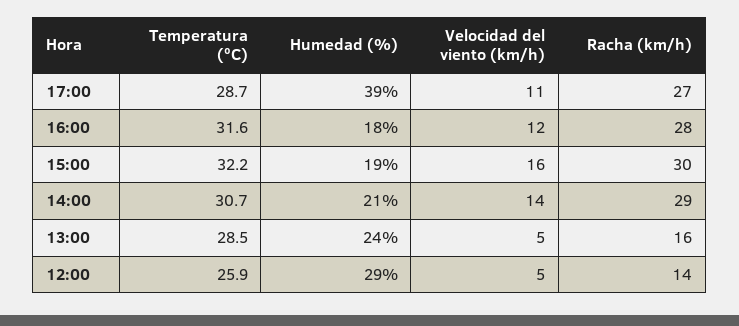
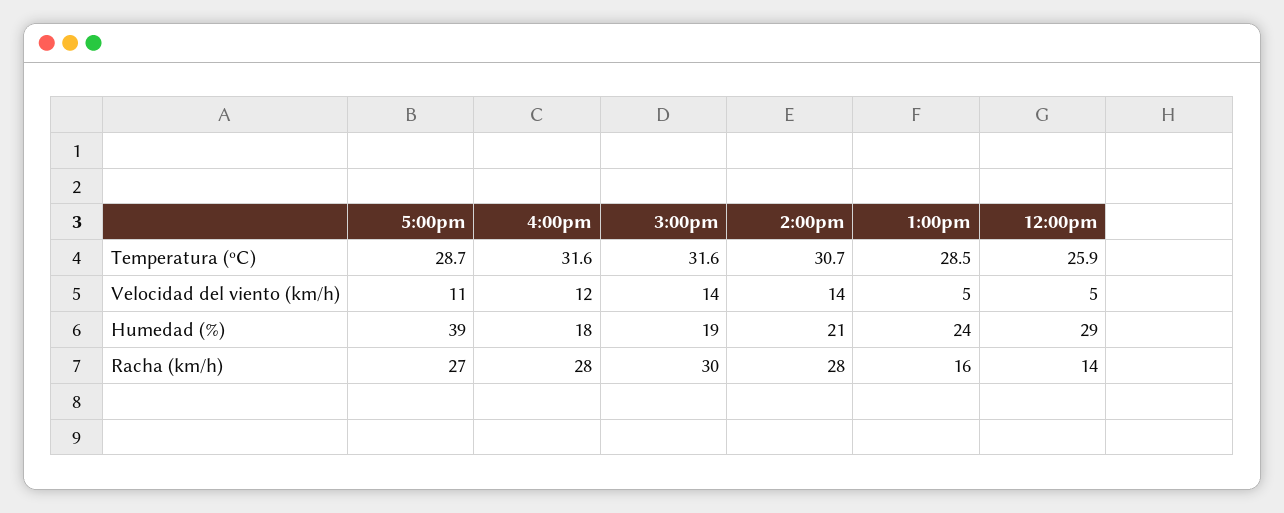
  {
    "Temperatura (ºC)": {
      "17:00": 28.7,
      "16:00": 31.6,
-     "15:00": 32.2,
+     "15:00": 31.6,
      "14:00": 30.7,
      "13:00": 28.5,
      "12:00": 25.9
    },
    "Humedad (%)": {
      "17:00": 39,
      "16:00": 18,
      "15:00": 19,
      "14:00": 21,
      "13:00": 24,
      "12:00": 29
    },
    "Velocidad del viento (km/h)": {
      "17:00": 11,
      "16:00": 12,
-     "15:00": 16,
+     "15:00": 14,
      "14:00": 14,
      "13:00": 5,
      "12:00": 5
    },
    "Racha (km/h)": {
      "17:00": 27,
      "16:00": 28,
      "15:00": 30,
-     "14:00": 29,
+     "14:00": 28,
      "13:00": 16,
      "12:00": 14
    }
  }

